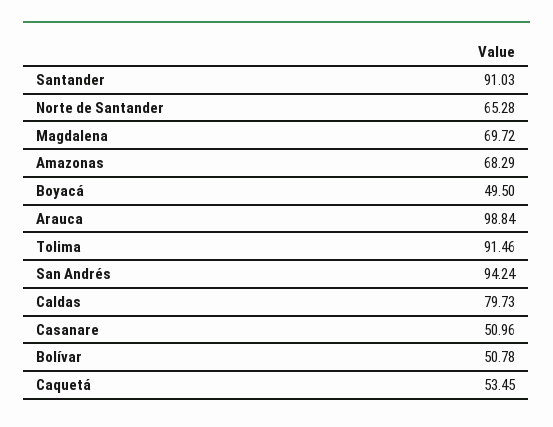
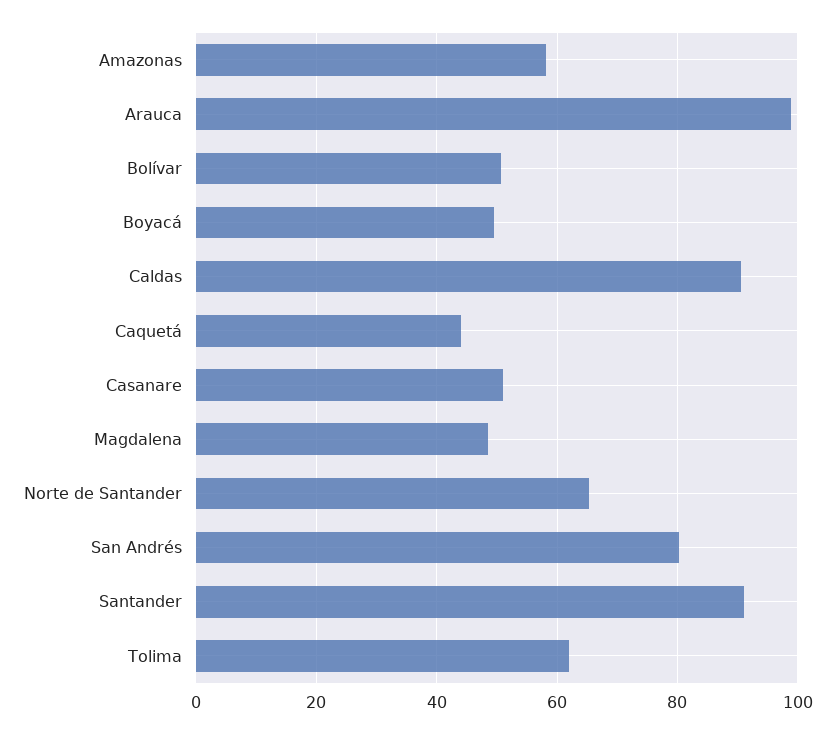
  {
    "Santander": 91.03,
    "Norte de Santander": 65.28,
-   "Magdalena": 69.72,
+   "Magdalena": 48,
-   "Amazonas": 68.29,
+   "Amazonas": 58,
    "Boyacá": 49.5,
    "Arauca": 98.84,
-   "Tolima": 91.46,
+   "Tolima": 62,
-   "San Andrés": 94.24,
+   "San Andrés": 80,
-   "Caldas": 79.73,
+   "Caldas": 90,
    "Casanare": 50.96,
    "Bolívar": 50.78,
-   "Caquetá": 53.45
+   "Caquetá": 44
  }

